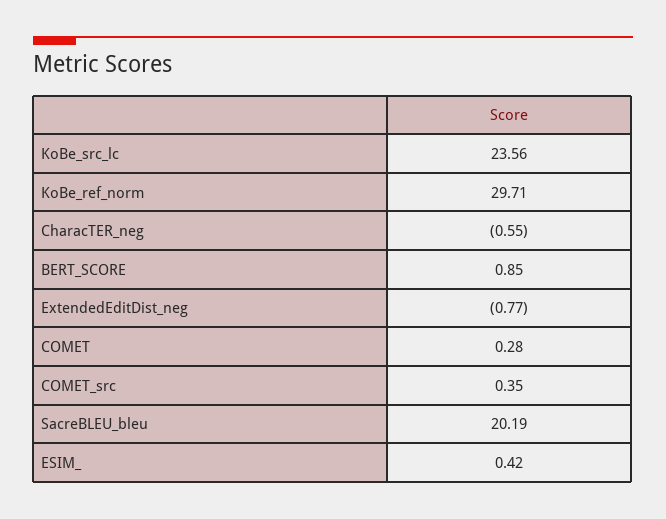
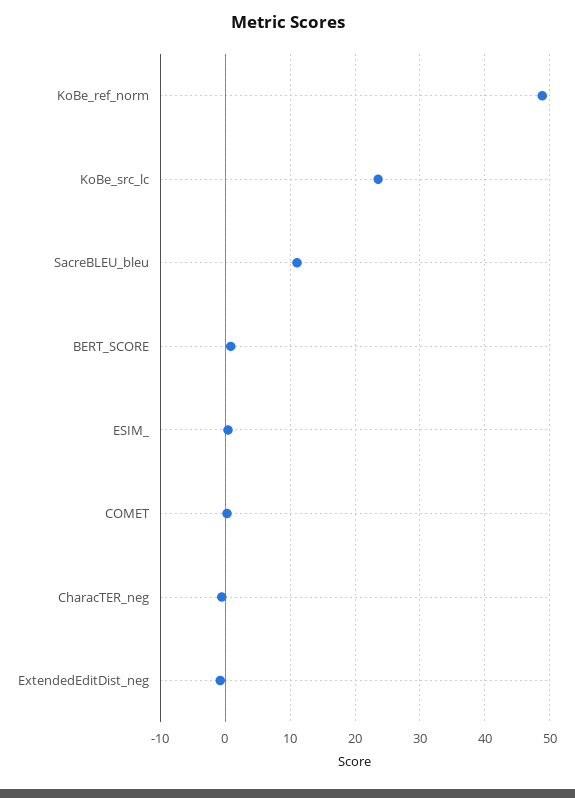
  {
    "KoBe_src_lc": 23.56,
-   "KoBe_ref_norm": 29.71,
+   "KoBe_ref_norm": 49,
    "CharacTER_neg": -0.55,
    "BERT_SCORE": 0.85,
    "ExtendedEditDist_neg": -0.77,
    "COMET": 0.28,
-   "COMET_src": 0.35,
-   "SacreBLEU_bleu": 20.19,
+   "SacreBLEU_bleu": 11,
    "ESIM_": 0.42
  }

